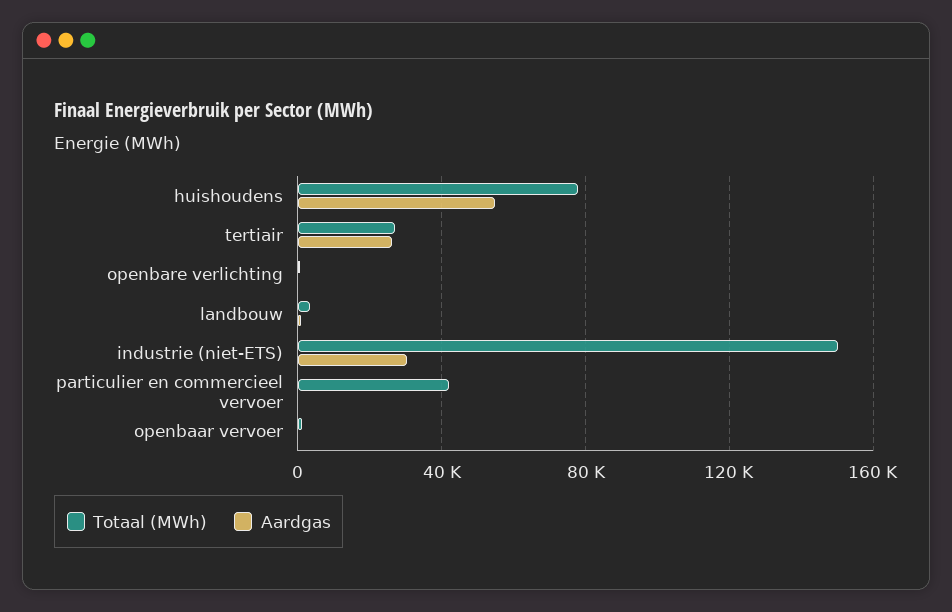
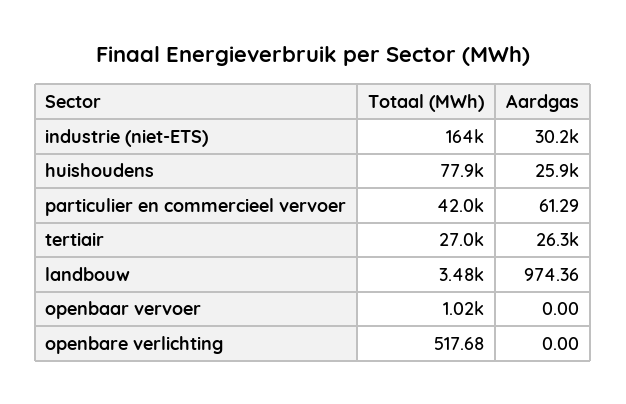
  {
    "Totaal (MWh)": {
      "huishoudens": 77900,
      "tertiair": 27000,
      "openbare verlichting": 517.68,
      "landbouw": 3480,
-     "industrie (niet-ETS)": 150000,
+     "industrie (niet-ETS)": 164000,
      "particulier en commercieel vervoer": 42000,
      "openbaar vervoer": 1020
    },
    "Aardgas": {
-     "huishoudens": 55000,
+     "huishoudens": 25900,
      "tertiair": 26300,
      "openbare verlichting": 0,
      "landbouw": 974.36,
      "industrie (niet-ETS)": 30200,
      "particulier en commercieel vervoer": 61.29,
      "openbaar vervoer": 0
    }
  }

